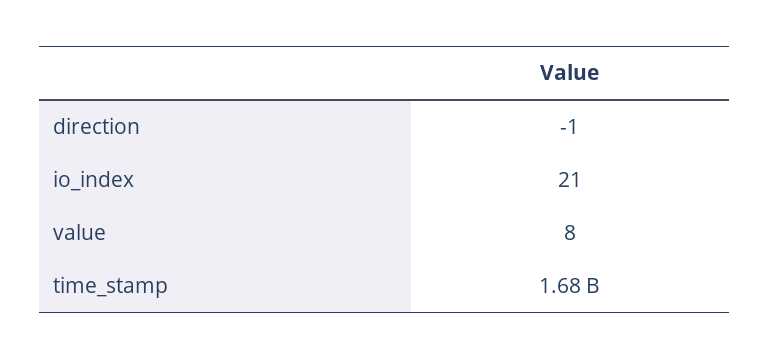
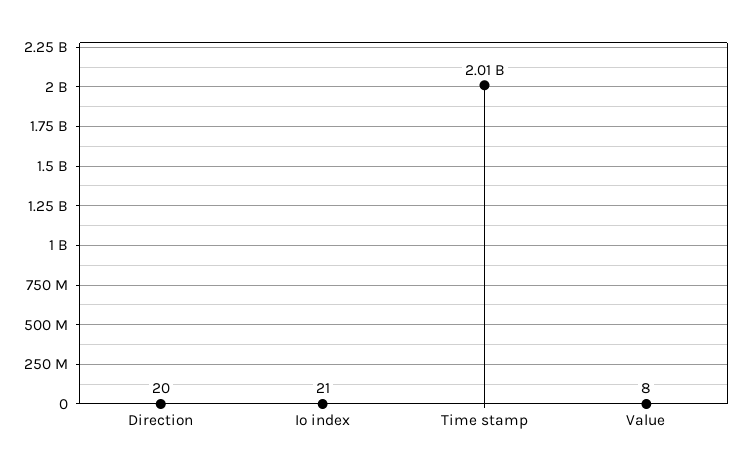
  {
-   "direction": -1,
+   "direction": 20,
    "io_index": 21,
    "value": 8,
-   "time_stamp": 1680000000
+   "time_stamp": 2010000000
  }

